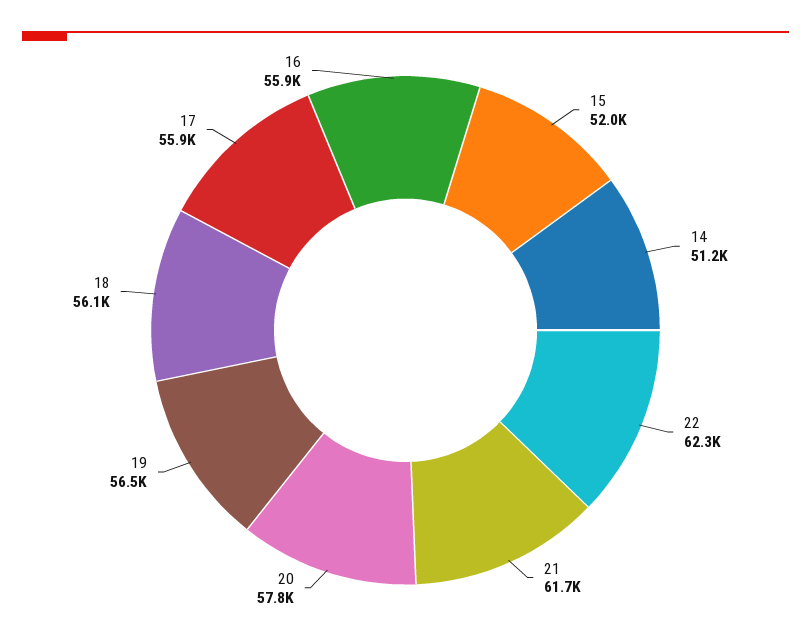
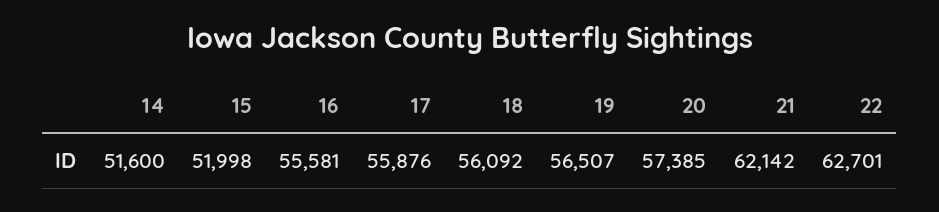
  {
    "15": 51998,
-   "14": 51200,
+   "14": 51600,
-   "22": 62300,
+   "22": 62701,
-   "21": 61700,
+   "21": 62142,
-   "20": 57800,
+   "20": 57385,
    "19": 56507,
    "18": 56092,
    "17": 55876,
-   "16": 55900
+   "16": 55581
  }

